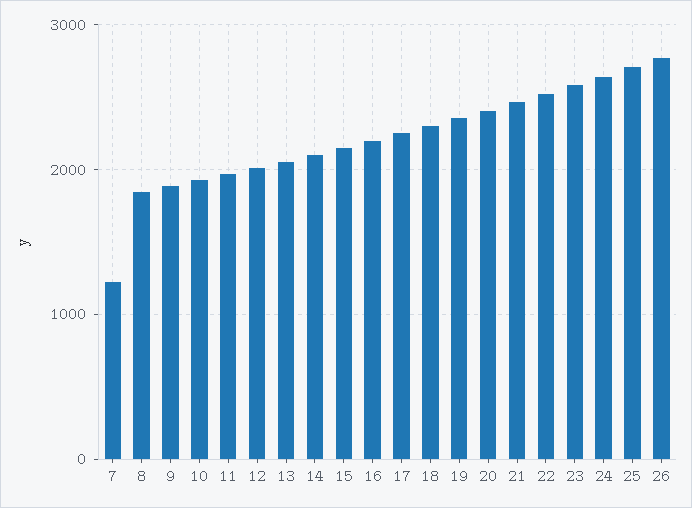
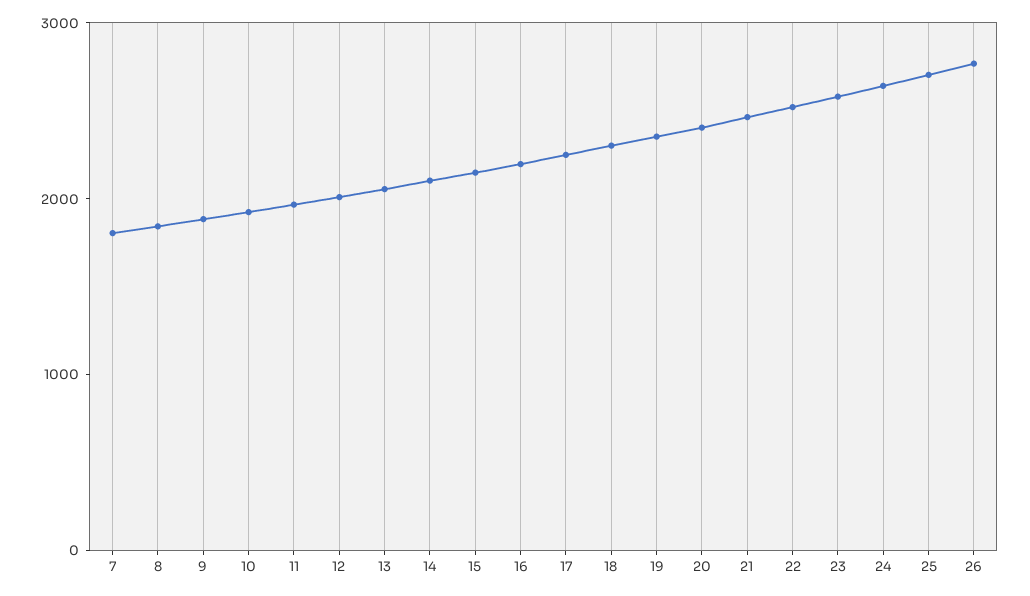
  {
-   "7": 1200,
+   "7": 1800,
    "8": 1800,
    "9": 1900,
    "10": 1900,
    "11": 2000,
    "12": 2000,
    "13": 2100,
    "14": 2100,
    "15": 2100,
    "16": 2200,
    "17": 2300,
    "18": 2300,
    "19": 2400,
    "20": 2400,
    "21": 2500,
    "22": 2500,
    "23": 2600,
    "24": 2600,
    "25": 2700,
    "26": 2800
  }

